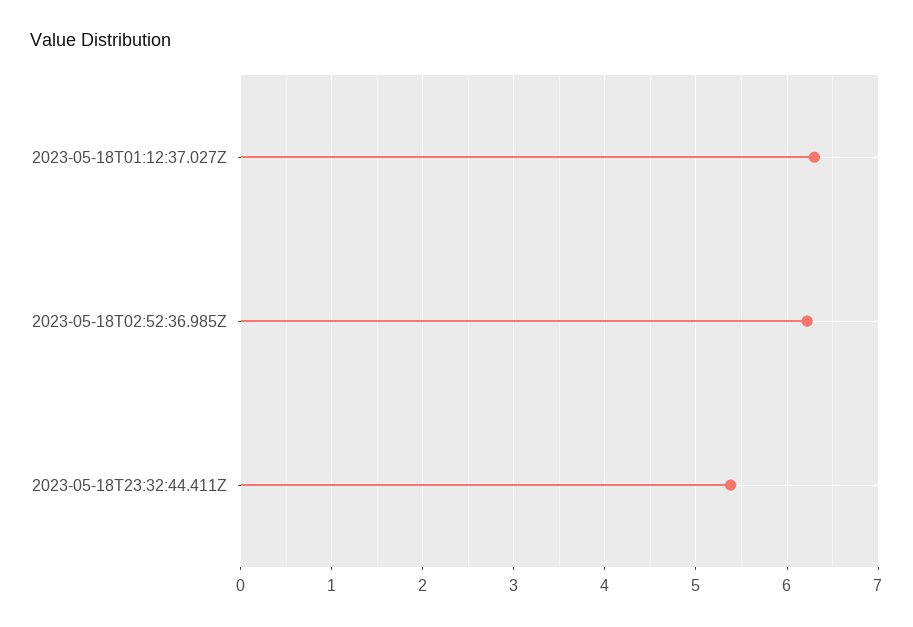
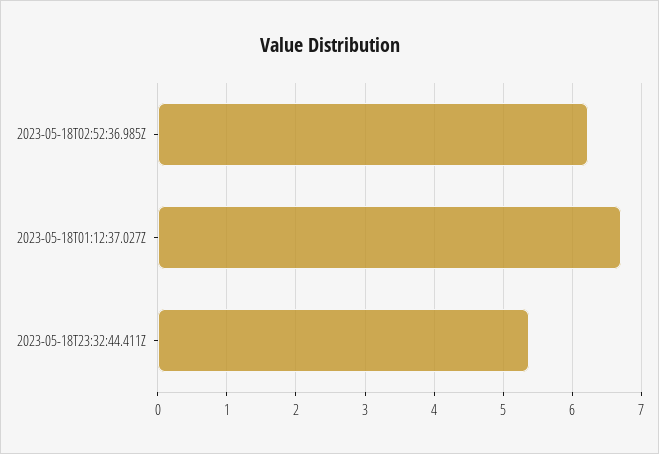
  {
-   "2023-05-18T01:12:37.027Z": 6.3,
+   "2023-05-18T01:12:37.027Z": 6.7,
    "2023-05-18T02:52:36.985Z": 6.2,
    "2023-05-18T23:32:44.411Z": 5.4
  }

